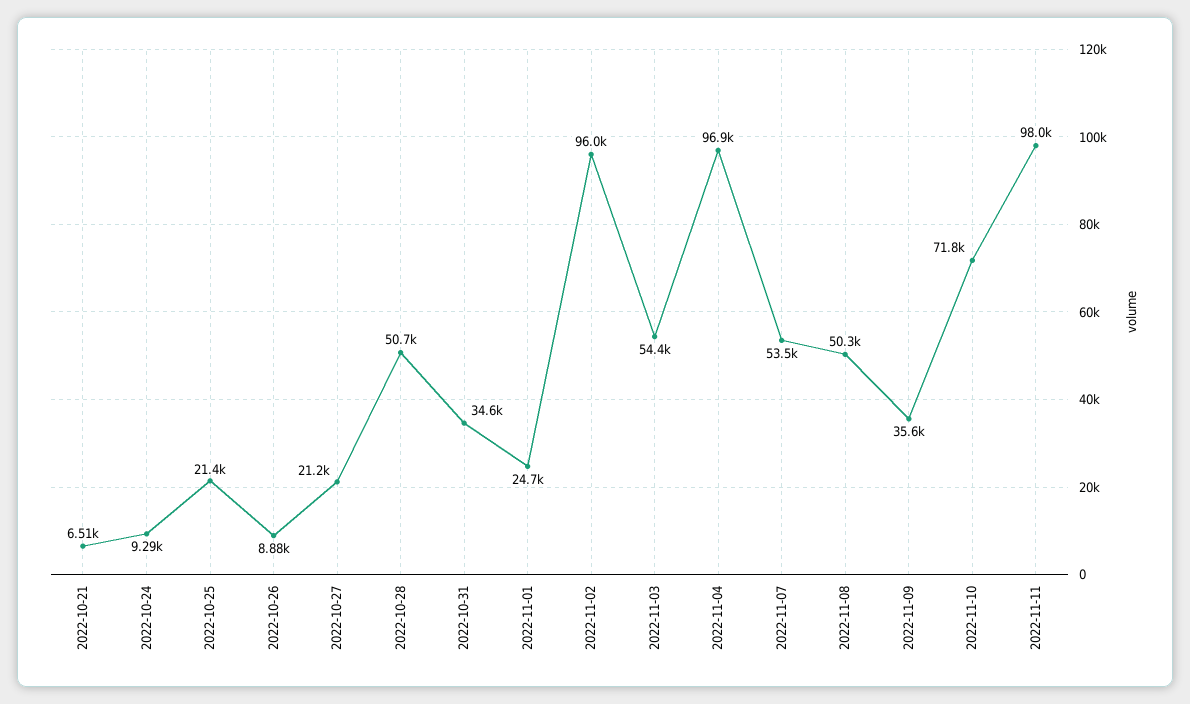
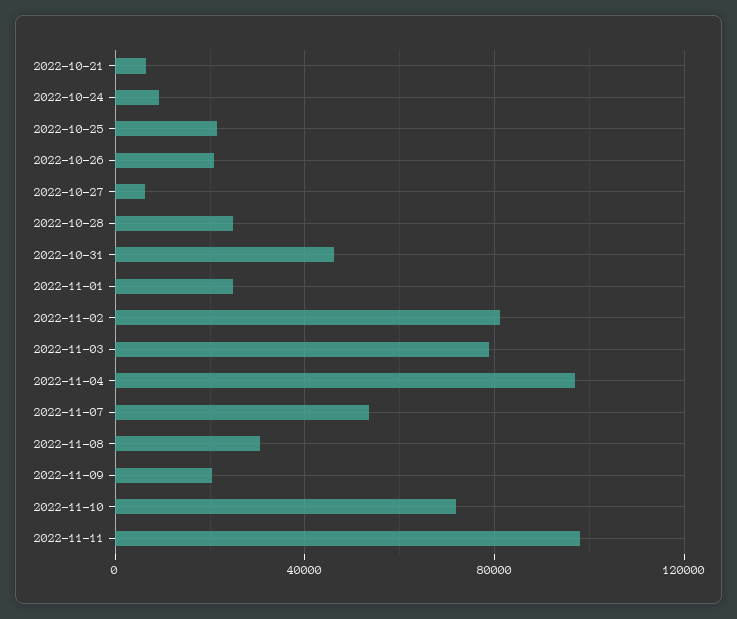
  {
    "2022-10-21": 6510,
    "2022-10-24": 9290,
    "2022-10-25": 21400,
-   "2022-10-26": 8880,
+   "2022-10-26": 20000,
-   "2022-10-27": 21200,
+   "2022-10-27": 5000,
-   "2022-10-28": 50700,
+   "2022-10-28": 25000,
-   "2022-10-31": 34600,
+   "2022-10-31": 45000,
    "2022-11-01": 24700,
-   "2022-11-02": 96000,
+   "2022-11-02": 80000,
-   "2022-11-03": 54400,
+   "2022-11-03": 80000,
    "2022-11-04": 96900,
    "2022-11-07": 53500,
-   "2022-11-08": 50300,
+   "2022-11-08": 30000,
-   "2022-11-09": 35600,
+   "2022-11-09": 20000,
    "2022-11-10": 71800,
    "2022-11-11": 98000
  }

